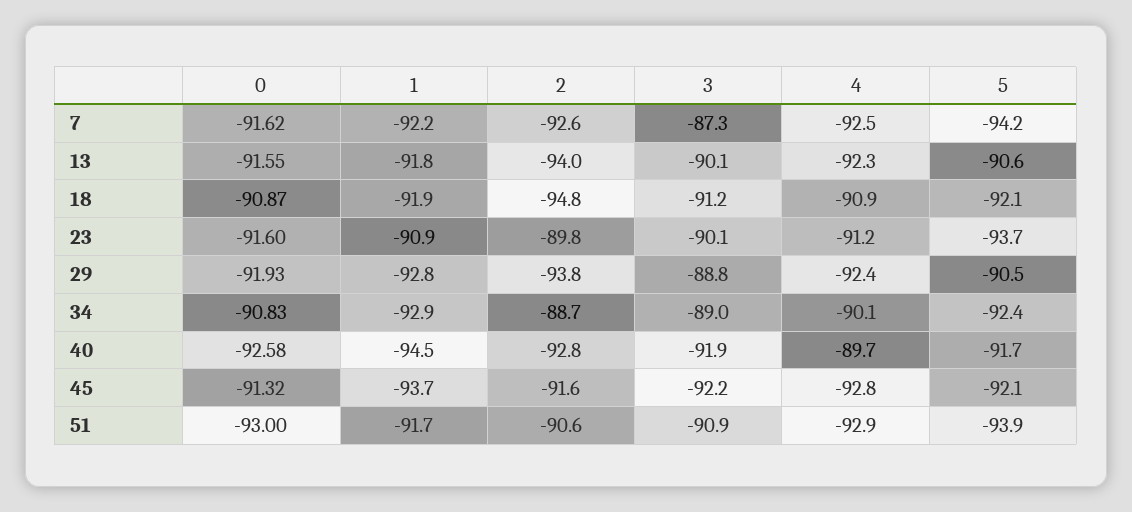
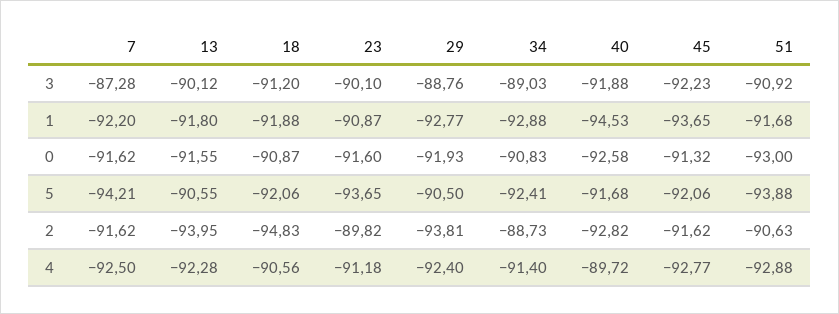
  {
    "0": {
      "7": -91.62,
      "13": -91.55,
      "18": -90.87,
      "23": -91.6,
      "29": -91.93,
      "34": -90.83,
      "40": -92.58,
      "45": -91.32,
      "51": -93
    },
    "1": {
      "7": -92.2,
      "13": -91.8,
      "18": -91.88,
      "23": -90.87,
      "29": -92.77,
      "34": -92.88,
      "40": -94.53,
      "45": -93.65,
      "51": -91.68
    },
    "2": {
-     "7": -92.6,
+     "7": -91.62,
      "13": -93.95,
      "18": -94.83,
      "23": -89.82,
      "29": -93.81,
      "34": -88.73,
      "40": -92.82,
      "45": -91.62,
      "51": -90.63
    },
    "3": {
      "7": -87.28,
      "13": -90.12,
      "18": -91.2,
      "23": -90.1,
      "29": -88.76,
      "34": -89.03,
      "40": -91.88,
      "45": -92.23,
      "51": -90.92
    },
    "4": {
      "7": -92.5,
      "13": -92.28,
-     "18": -90.9,
+     "18": -90.56,
      "23": -91.18,
      "29": -92.4,
-     "34": -90.1,
+     "34": -91.4,
      "40": -89.72,
      "45": -92.77,
      "51": -92.88
    },
    "5": {
      "7": -94.21,
      "13": -90.55,
      "18": -92.06,
      "23": -93.65,
      "29": -90.5,
      "34": -92.41,
      "40": -91.68,
      "45": -92.06,
      "51": -93.88
    }
  }

